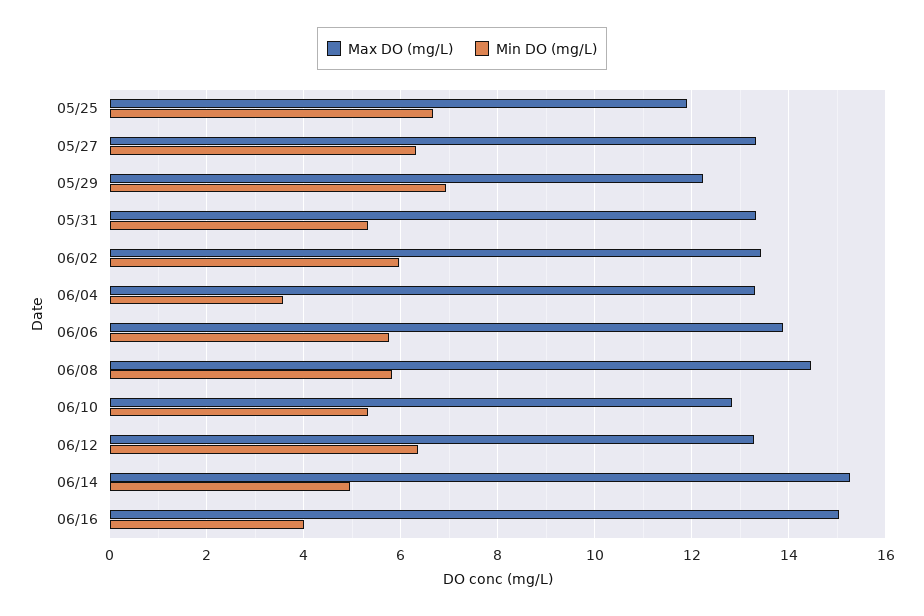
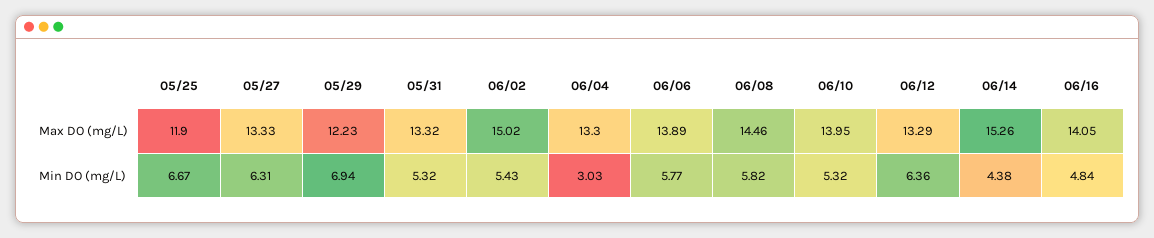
  {
    "Max DO (mg/L)": {
      "05/25": 11.9,
      "05/27": 13.33,
      "05/29": 12.23,
      "05/31": 13.32,
-     "06/02": 13.4,
+     "06/02": 15.02,
      "06/04": 13.3,
      "06/06": 13.89,
      "06/08": 14.46,
-     "06/10": 12.8,
+     "06/10": 13.95,
      "06/12": 13.29,
      "06/14": 15.26,
-     "06/16": 15
+     "06/16": 14.05
    },
    "Min DO (mg/L)": {
      "05/25": 6.67,
      "05/27": 6.31,
      "05/29": 6.94,
      "05/31": 5.32,
-     "06/02": 6,
+     "06/02": 5.43,
-     "06/04": 3.6,
+     "06/04": 3.03,
      "06/06": 5.77,
      "06/08": 5.82,
      "06/10": 5.32,
      "06/12": 6.36,
-     "06/14": 5,
+     "06/14": 4.38,
-     "06/16": 4
+     "06/16": 4.84
    }
  }

